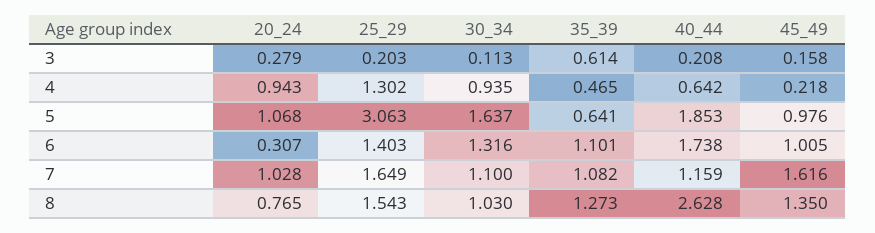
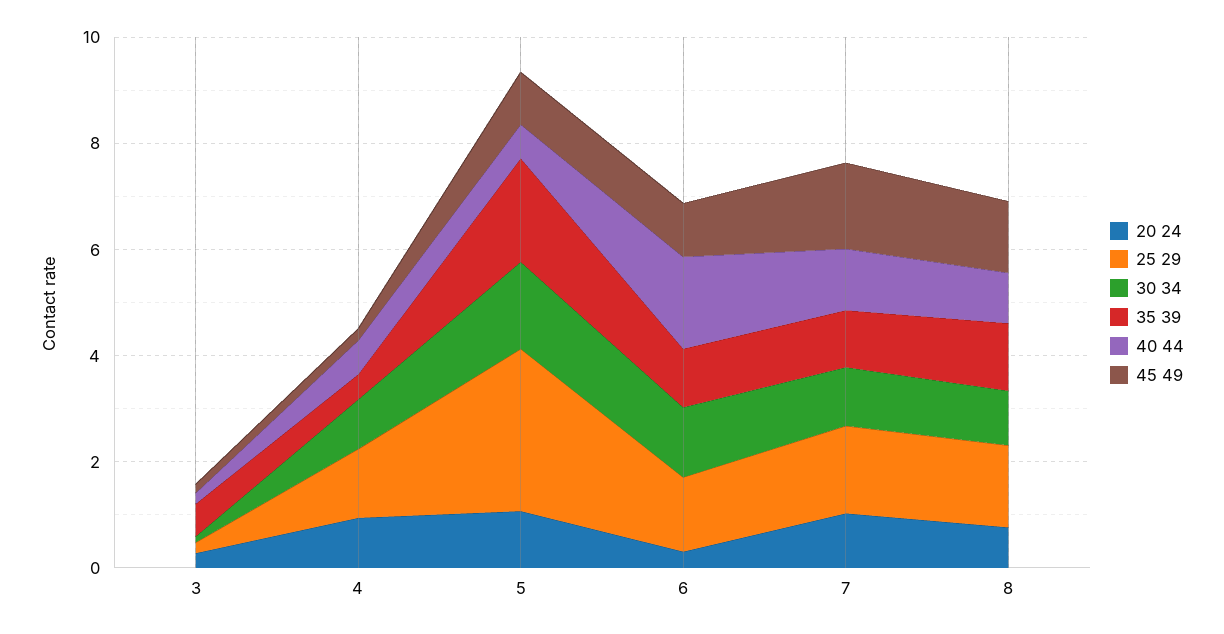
  {
    "20_24": {
      "3": 0.279,
      "4": 0.943,
      "5": 1.068,
      "6": 0.307,
      "7": 1.028,
      "8": 0.765
    },
    "25_29": {
      "3": 0.203,
      "4": 1.302,
      "5": 3.063,
      "6": 1.403,
      "7": 1.649,
      "8": 1.543
    },
    "30_34": {
      "3": 0.113,
      "4": 0.935,
      "5": 1.637,
      "6": 1.316,
      "7": 1.1,
      "8": 1.03
    },
    "35_39": {
      "3": 0.614,
      "4": 0.465,
-     "5": 0.641,
+     "5": 2,
      "6": 1.101,
      "7": 1.082,
      "8": 1.273
    },
    "40_44": {
      "3": 0.208,
      "4": 0.642,
-     "5": 1.853,
+     "5": 0.5,
      "6": 1.738,
      "7": 1.159,
-     "8": 2.628
+     "8": 1
    },
    "45_49": {
      "3": 0.158,
      "4": 0.218,
      "5": 0.976,
      "6": 1.005,
      "7": 1.616,
      "8": 1.35
    }
  }

